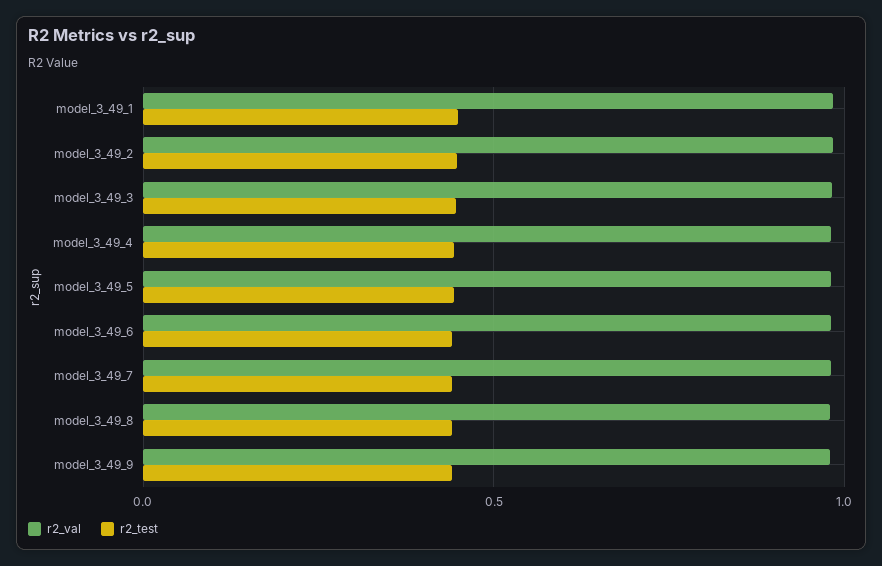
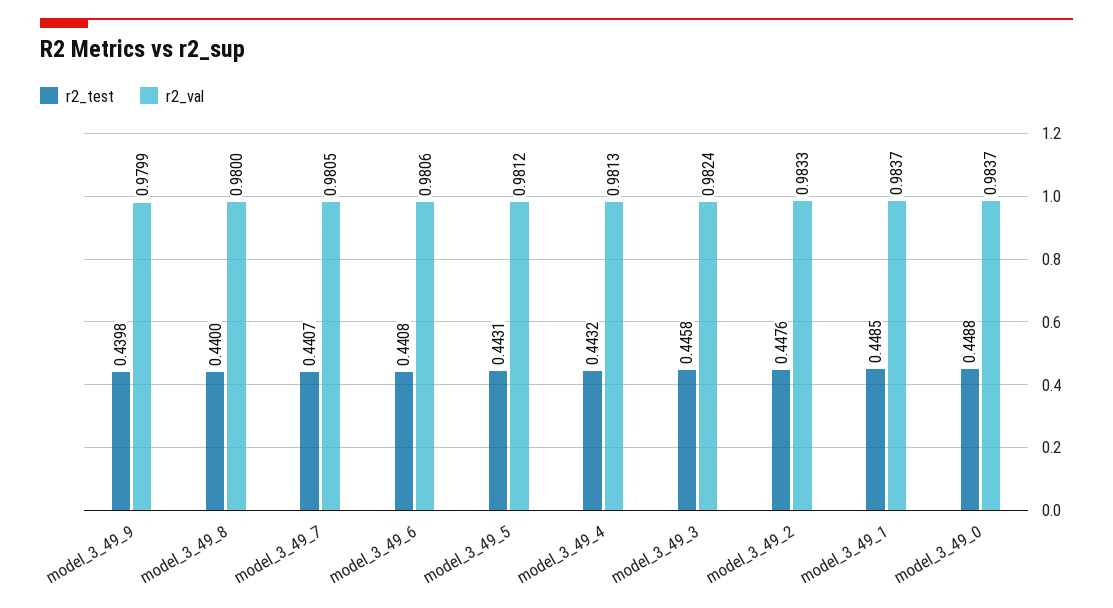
  {
    "r2_val": {
      "model_3_49_1": 0.9837,
      "model_3_49_2": 0.9833,
      "model_3_49_3": 0.9824,
      "model_3_49_4": 0.9813,
      "model_3_49_5": 0.9812,
      "model_3_49_6": 0.9806,
      "model_3_49_7": 0.9805,
      "model_3_49_8": 0.98,
-     "model_3_49_9": 0.9799
+     "model_3_49_9": 0.9799,
+     "model_3_49_0": 0.9837
    },
    "r2_test": {
      "model_3_49_1": 0.4485,
      "model_3_49_2": 0.4476,
      "model_3_49_3": 0.4458,
      "model_3_49_4": 0.4432,
      "model_3_49_5": 0.4431,
      "model_3_49_6": 0.4408,
      "model_3_49_7": 0.4407,
      "model_3_49_8": 0.44,
-     "model_3_49_9": 0.4398
+     "model_3_49_9": 0.4398,
+     "model_3_49_0": 0.4488
    }
  }

